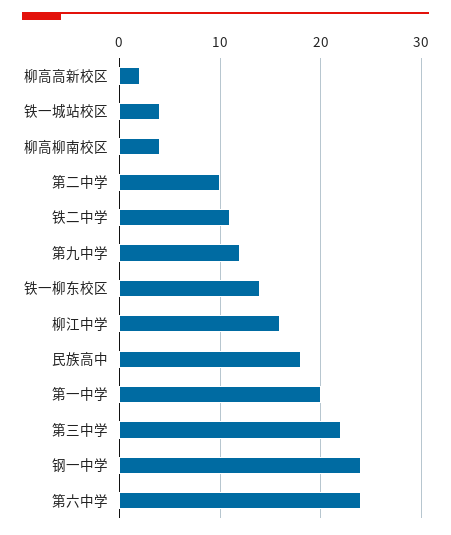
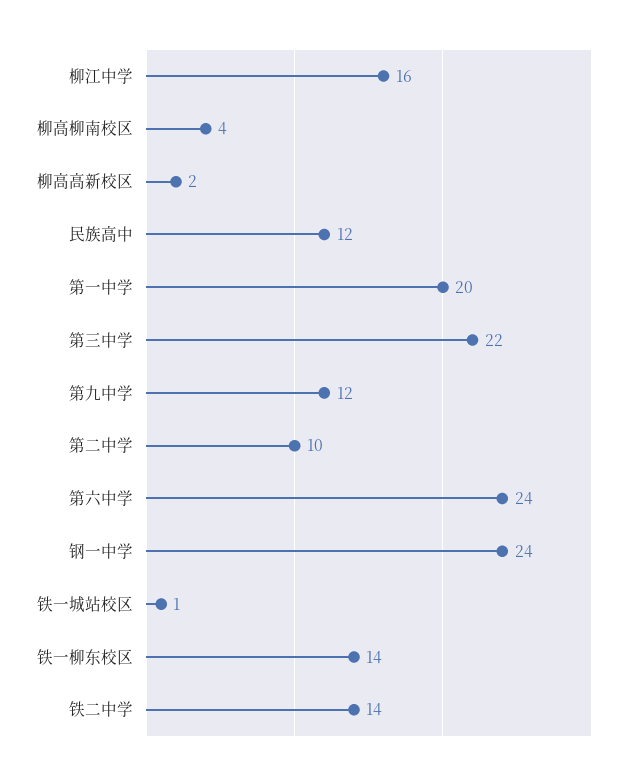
  {
    "柳高高新校区": 2,
-   "铁一城站校区": 4,
+   "铁一城站校区": 1,
    "柳高柳南校区": 4,
    "第二中学": 10,
-   "铁二中学": 11,
+   "铁二中学": 14,
    "第九中学": 12,
    "铁一柳东校区": 14,
    "柳江中学": 16,
-   "民族高中": 18,
+   "民族高中": 12,
    "第一中学": 20,
    "第三中学": 22,
    "钢一中学": 24,
    "第六中学": 24
  }

